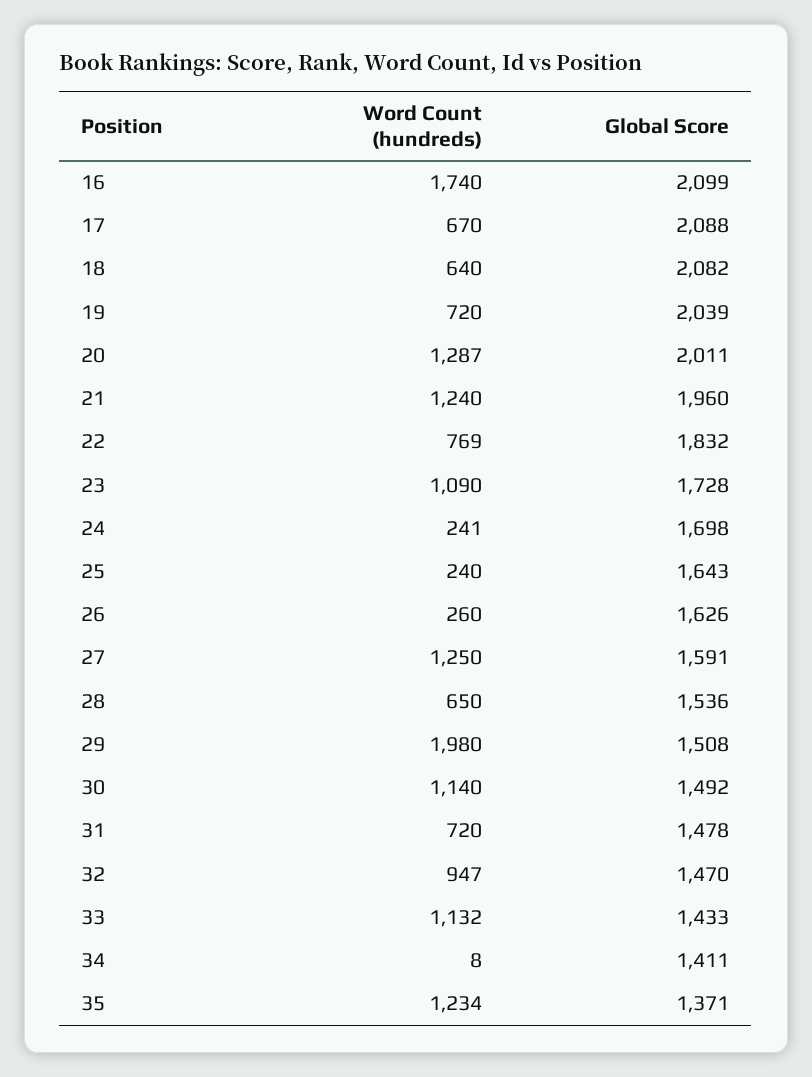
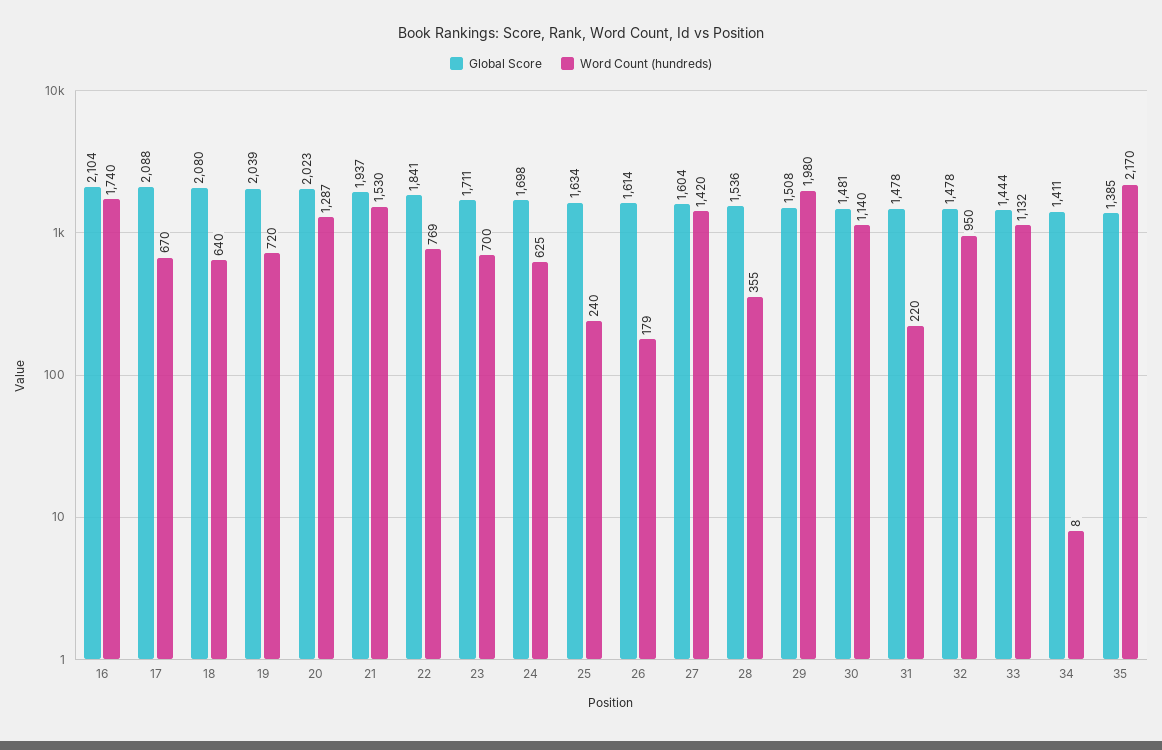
  {
    "Word Count (hundreds)": {
      "16": 1740,
      "17": 670,
      "18": 640,
      "19": 720,
      "20": 1287,
-     "21": 1240,
+     "21": 1530,
      "22": 769,
-     "23": 1090,
+     "23": 700,
-     "24": 241,
+     "24": 625,
      "25": 240,
-     "26": 260,
+     "26": 179,
-     "27": 1250,
+     "27": 1420,
-     "28": 650,
+     "28": 355,
      "29": 1980,
      "30": 1140,
-     "31": 720,
+     "31": 220,
-     "32": 947,
+     "32": 950,
      "33": 1132,
      "34": 8,
-     "35": 1234
+     "35": 2170
    },
    "Global Score": {
-     "16": 2099,
+     "16": 2104,
      "17": 2088,
-     "18": 2082,
+     "18": 2080,
      "19": 2039,
-     "20": 2011,
+     "20": 2023,
-     "21": 1960,
+     "21": 1937,
-     "22": 1832,
+     "22": 1841,
-     "23": 1728,
+     "23": 1711,
      "24": 1698,
-     "25": 1643,
+     "25": 1634,
-     "26": 1626,
+     "26": 1614,
-     "27": 1591,
+     "27": 1604,
      "28": 1536,
      "29": 1508,
-     "30": 1492,
+     "30": 1481,
      "31": 1478,
-     "32": 1470,
+     "32": 1478,
-     "33": 1433,
+     "33": 1444,
      "34": 1411,
-     "35": 1371
+     "35": 1385
    }
  }

